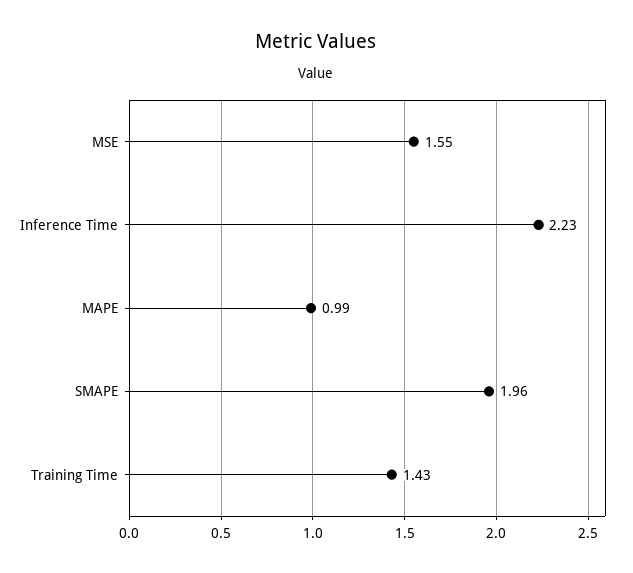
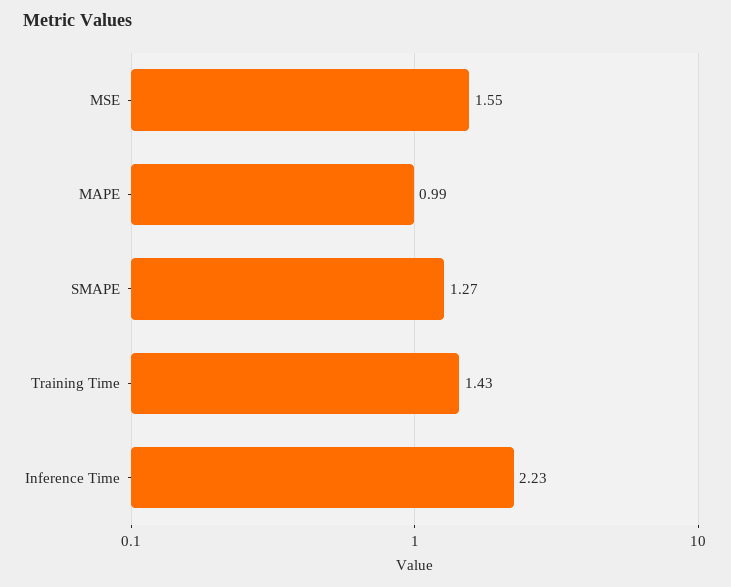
  {
    "MSE": 1.55,
    "Inference Time": 2.23,
    "MAPE": 0.99,
-   "SMAPE": 1.96,
+   "SMAPE": 1.27,
    "Training Time": 1.43
  }

